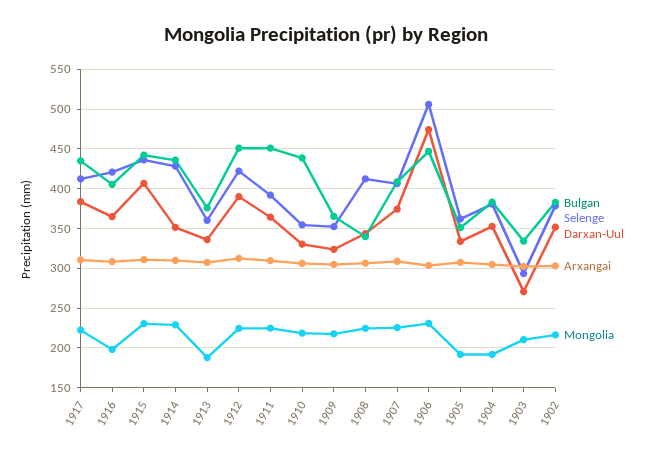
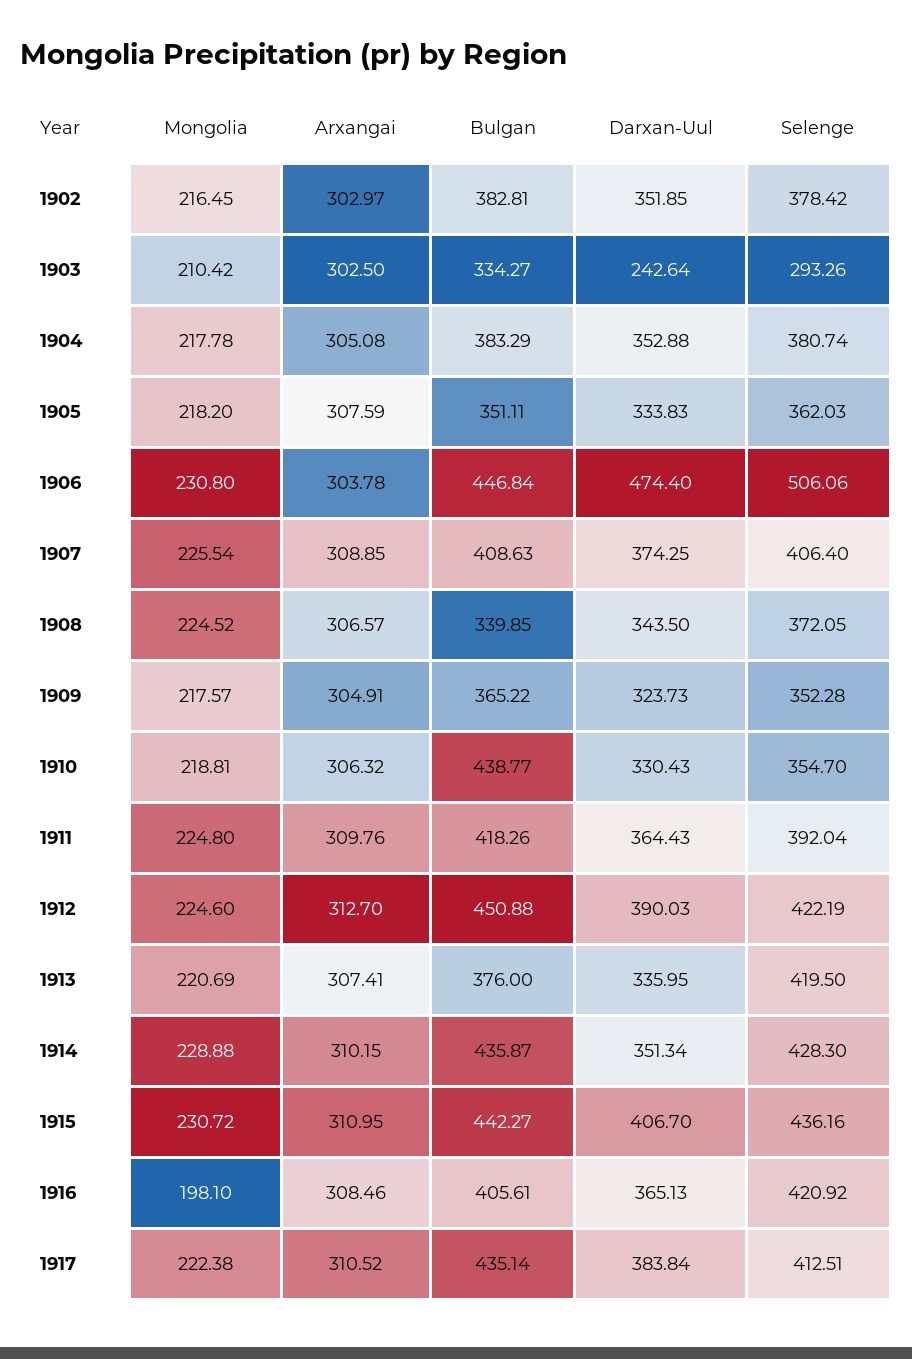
  {
    "Bulgan": {
      "1917": 435.14,
      "1916": 405.61,
      "1915": 442.27,
      "1914": 435.87,
      "1913": 376,
      "1912": 450.88,
-     "1911": 450,
+     "1911": 418.26,
      "1910": 438.77,
      "1909": 365.22,
      "1908": 339.85,
      "1907": 408.63,
      "1906": 446.84,
      "1905": 351.11,
      "1904": 383.29,
      "1903": 334.27,
      "1902": 382.81
    },
    "Selenge": {
      "1917": 412.51,
      "1916": 420.92,
      "1915": 436.16,
      "1914": 428.3,
-     "1913": 360,
+     "1913": 419.5,
      "1912": 422.19,
      "1911": 392.04,
      "1910": 354.7,
      "1909": 352.28,
-     "1908": 410,
+     "1908": 372.05,
      "1907": 406.4,
      "1906": 506.06,
      "1905": 362.03,
      "1904": 380.74,
      "1903": 293.26,
      "1902": 378.42
    },
    "Darxan-Uul": {
      "1917": 383.84,
      "1916": 365.13,
      "1915": 406.7,
      "1914": 351.34,
      "1913": 335.95,
      "1912": 390.03,
      "1911": 364.43,
      "1910": 330.43,
      "1909": 323.73,
      "1908": 343.5,
      "1907": 374.25,
      "1906": 474.4,
      "1905": 333.83,
      "1904": 352.88,
-     "1903": 270,
+     "1903": 242.64,
      "1902": 351.85
    },
    "Arxangai": {
      "1917": 310.52,
      "1916": 308.46,
      "1915": 310.95,
      "1914": 310.15,
      "1913": 307.41,
      "1912": 312.7,
      "1911": 309.76,
      "1910": 306.32,
      "1909": 304.91,
      "1908": 306.57,
      "1907": 308.85,
      "1906": 303.78,
      "1905": 307.59,
      "1904": 305.08,
      "1903": 302.5,
      "1902": 302.97
    },
    "Mongolia": {
      "1917": 222.38,
      "1916": 198.1,
      "1915": 230.72,
      "1914": 228.88,
-     "1913": 190,
+     "1913": 220.69,
      "1912": 224.6,
      "1911": 224.8,
      "1910": 218.81,
      "1909": 217.57,
      "1908": 224.52,
      "1907": 225.54,
      "1906": 230.8,
-     "1905": 190,
+     "1905": 218.2,
-     "1904": 190,
+     "1904": 217.78,
      "1903": 210.42,
      "1902": 216.45
    }
  }

